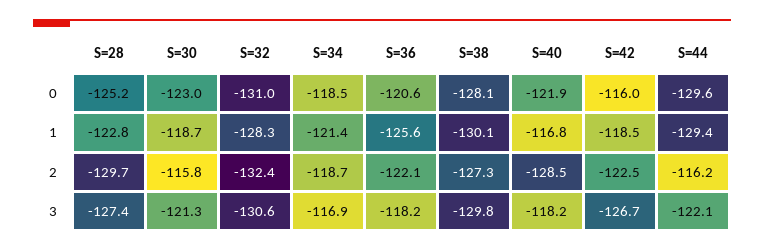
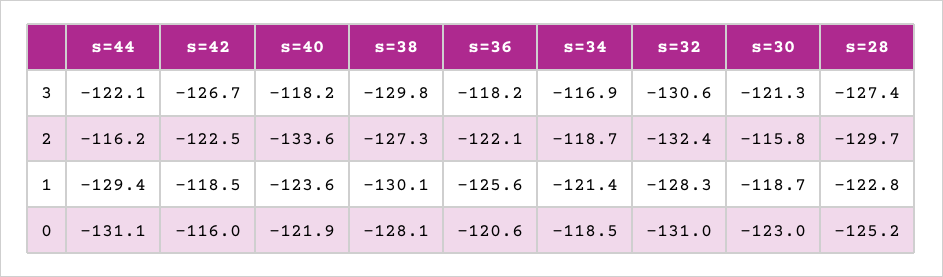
  {
    "S=28": {
      "0": -125.2,
      "1": -122.8,
      "2": -129.7,
      "3": -127.4
    },
    "S=30": {
      "0": -123,
      "1": -118.7,
      "2": -115.8,
      "3": -121.3
    },
    "S=32": {
      "0": -131,
      "1": -128.3,
      "2": -132.4,
      "3": -130.6
    },
    "S=34": {
      "0": -118.5,
      "1": -121.4,
      "2": -118.7,
      "3": -116.9
    },
    "S=36": {
      "0": -120.6,
      "1": -125.6,
      "2": -122.1,
      "3": -118.2
    },
    "S=38": {
      "0": -128.1,
      "1": -130.1,
      "2": -127.3,
      "3": -129.8
    },
    "S=40": {
      "0": -121.9,
-     "1": -116.8,
+     "1": -123.6,
-     "2": -128.5,
+     "2": -133.6,
      "3": -118.2
    },
    "S=42": {
      "0": -116,
      "1": -118.5,
      "2": -122.5,
      "3": -126.7
    },
    "S=44": {
-     "0": -129.6,
+     "0": -131.1,
      "1": -129.4,
      "2": -116.2,
      "3": -122.1
    }
  }

